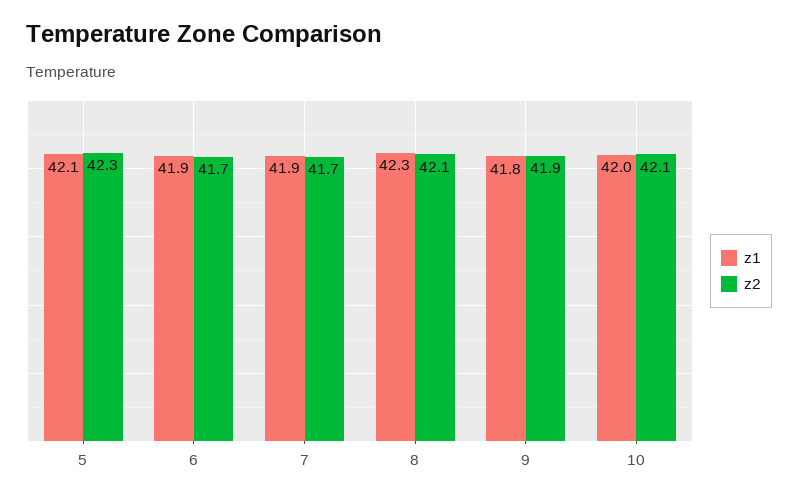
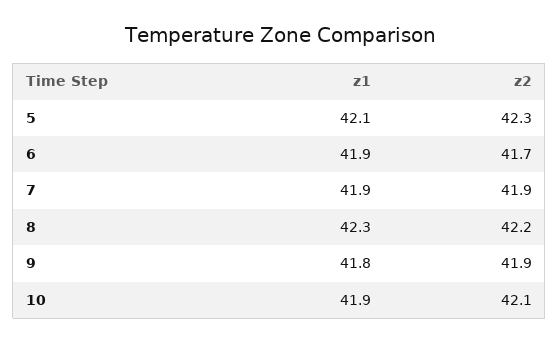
  {
    "z1": {
      "5": 42.1,
      "6": 41.9,
      "7": 41.9,
      "8": 42.3,
      "9": 41.8,
-     "10": 42
+     "10": 41.9
    },
    "z2": {
      "5": 42.3,
      "6": 41.7,
-     "7": 41.7,
+     "7": 41.9,
-     "8": 42.1,
+     "8": 42.2,
      "9": 41.9,
      "10": 42.1
    }
  }

